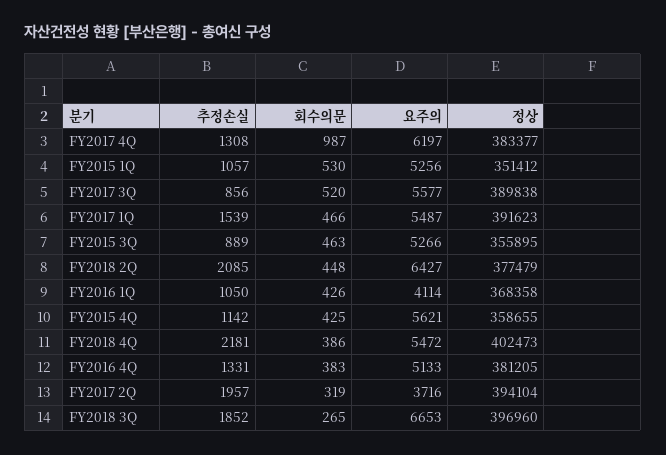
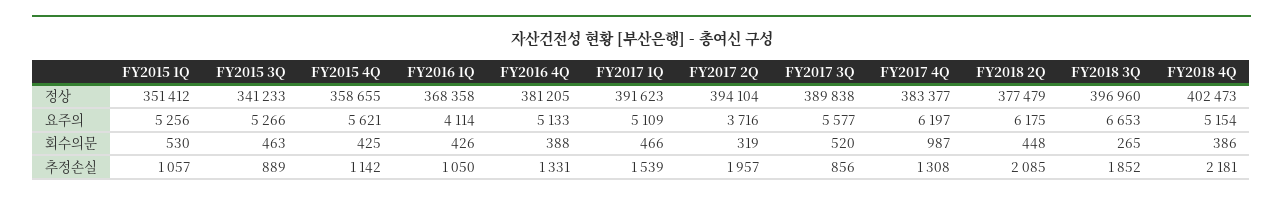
  {
    "추정손실": {
      "FY2017 4Q": 1308,
      "FY2015 1Q": 1057,
      "FY2017 3Q": 856,
      "FY2017 1Q": 1539,
      "FY2015 3Q": 889,
      "FY2018 2Q": 2085,
      "FY2016 1Q": 1050,
      "FY2015 4Q": 1142,
      "FY2018 4Q": 2181,
      "FY2016 4Q": 1331,
      "FY2017 2Q": 1957,
      "FY2018 3Q": 1852
    },
    "회수의문": {
      "FY2017 4Q": 987,
      "FY2015 1Q": 530,
      "FY2017 3Q": 520,
      "FY2017 1Q": 466,
      "FY2015 3Q": 463,
      "FY2018 2Q": 448,
      "FY2016 1Q": 426,
      "FY2015 4Q": 425,
      "FY2018 4Q": 386,
-     "FY2016 4Q": 383,
+     "FY2016 4Q": 388,
      "FY2017 2Q": 319,
      "FY2018 3Q": 265
    },
    "요주의": {
      "FY2017 4Q": 6197,
      "FY2015 1Q": 5256,
      "FY2017 3Q": 5577,
-     "FY2017 1Q": 5487,
+     "FY2017 1Q": 5109,
      "FY2015 3Q": 5266,
-     "FY2018 2Q": 6427,
+     "FY2018 2Q": 6175,
      "FY2016 1Q": 4114,
      "FY2015 4Q": 5621,
-     "FY2018 4Q": 5472,
+     "FY2018 4Q": 5154,
      "FY2016 4Q": 5133,
      "FY2017 2Q": 3716,
      "FY2018 3Q": 6653
    },
    "정상": {
      "FY2017 4Q": 383377,
      "FY2015 1Q": 351412,
      "FY2017 3Q": 389838,
      "FY2017 1Q": 391623,
-     "FY2015 3Q": 355895,
+     "FY2015 3Q": 341233,
      "FY2018 2Q": 377479,
      "FY2016 1Q": 368358,
      "FY2015 4Q": 358655,
      "FY2018 4Q": 402473,
      "FY2016 4Q": 381205,
      "FY2017 2Q": 394104,
      "FY2018 3Q": 396960
    }
  }

